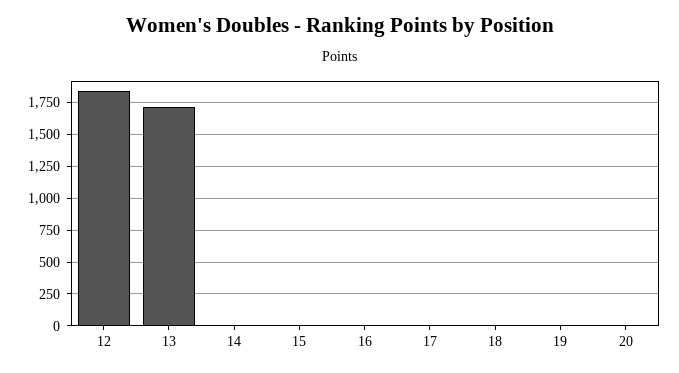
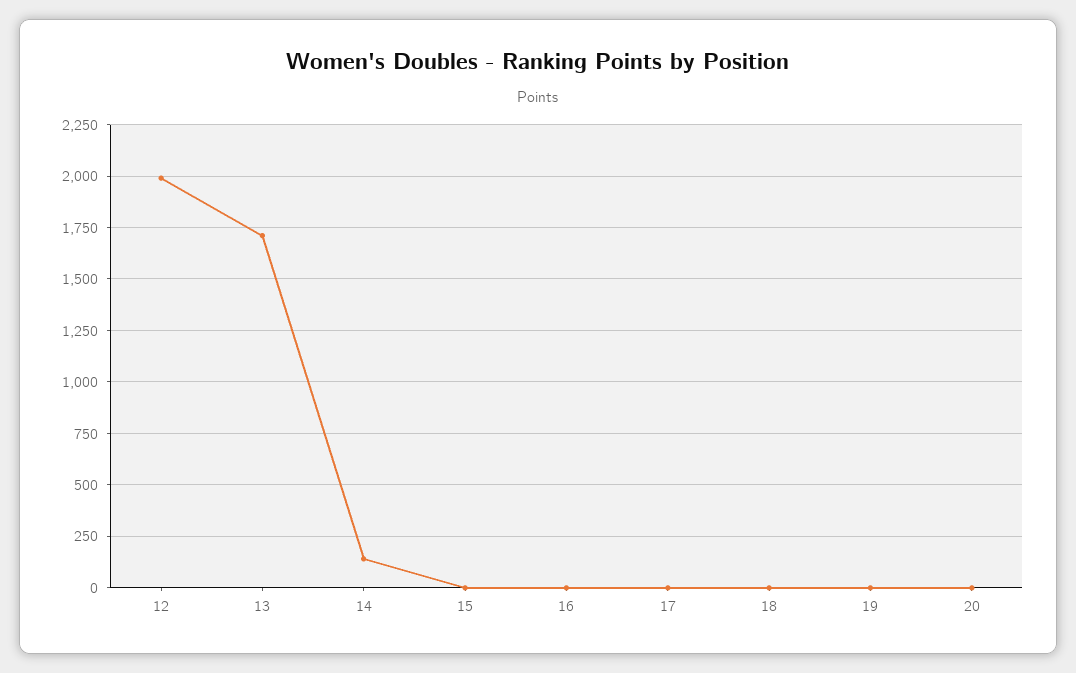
  {
-   "12": 1850,
+   "12": 2000,
    "13": 1700,
-   "14": 0,
+   "14": 150,
    "15": 0,
    "16": 0,
    "17": 0,
    "18": 0,
    "19": 0,
    "20": 0
  }

